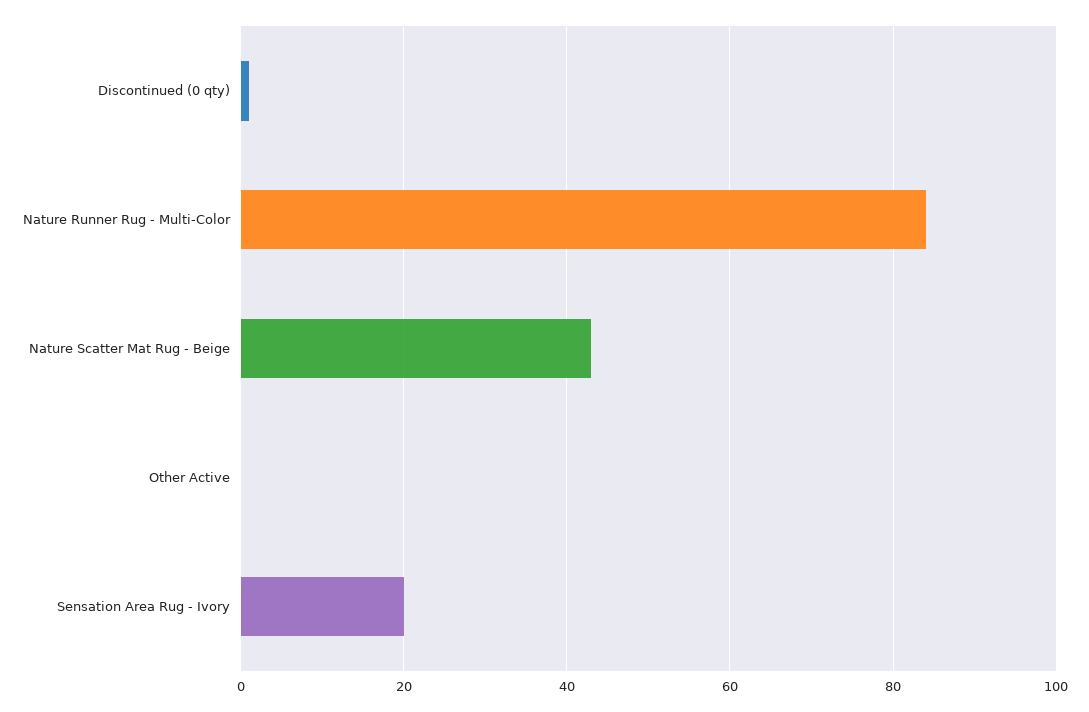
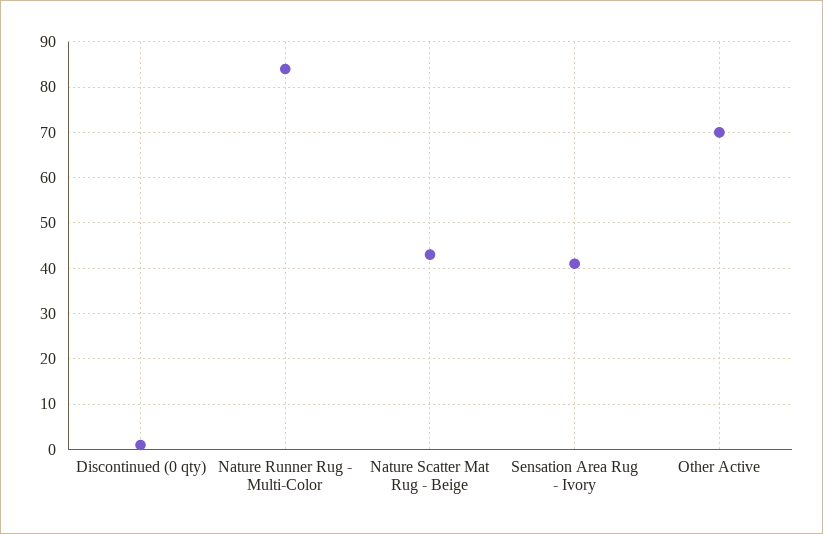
  {
    "Discontinued (0 qty)": 0,
    "Nature Runner Rug - Multi-Color": 85,
    "Nature Scatter Mat Rug - Beige": 45,
-   "Other Active": 0,
+   "Other Active": 70,
-   "Sensation Area Rug - Ivory": 20
+   "Sensation Area Rug - Ivory": 40
  }

